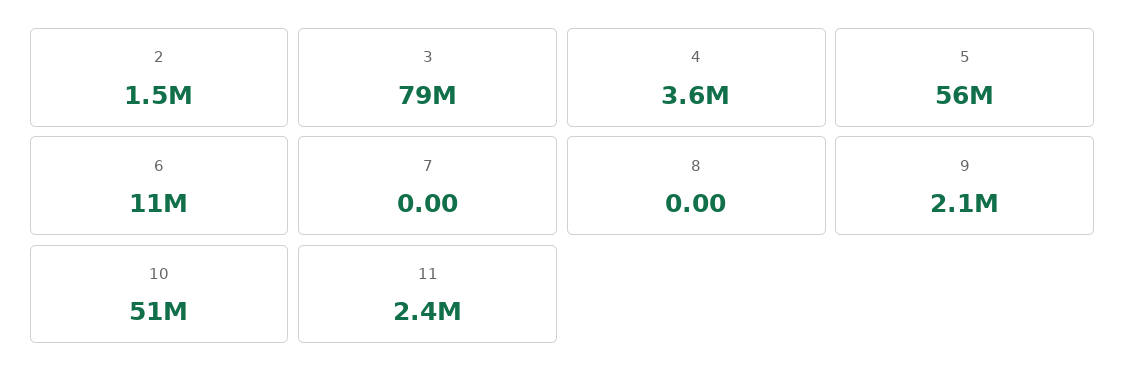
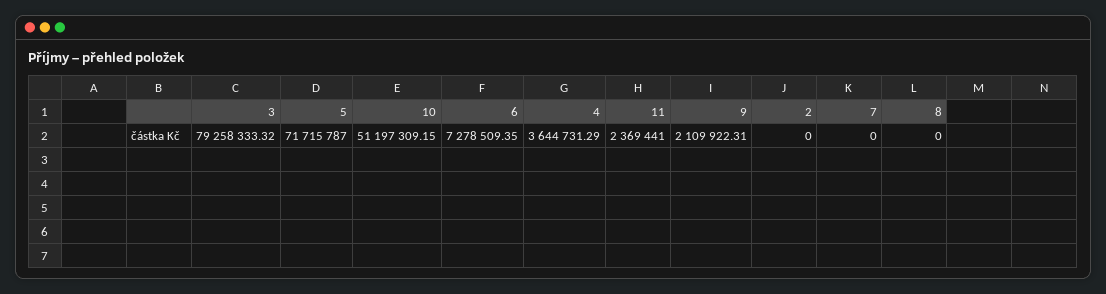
  {
-   "2": 1500000,
+   "2": 0,
    "3": 79258333.32,
    "4": 3644731.29,
-   "5": 56000000,
+   "5": 71715787,
-   "6": 11000000,
+   "6": 7278509.35,
    "7": 0,
    "8": 0,
    "9": 2109922.31,
    "10": 51197309.15,
    "11": 2369441
  }

